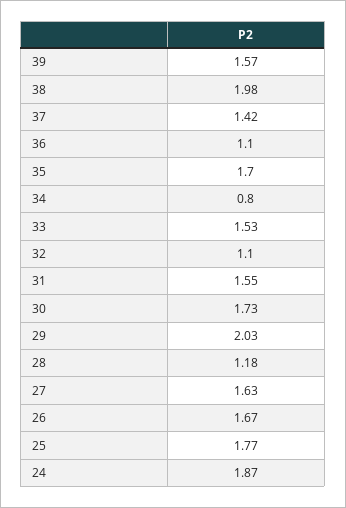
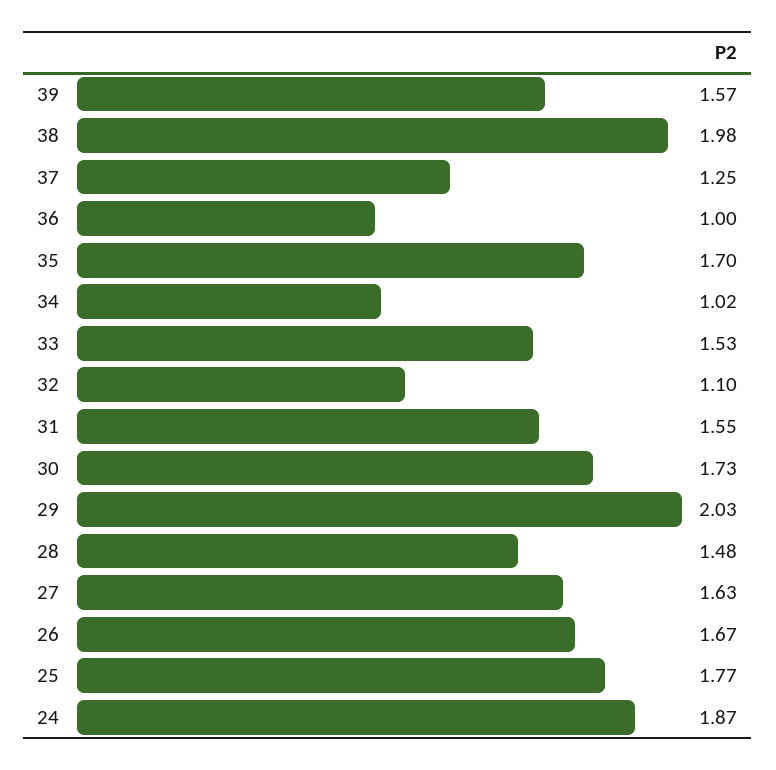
  {
    "39": 1.57,
    "38": 1.98,
-   "37": 1.42,
+   "37": 1.25,
-   "36": 1.1,
+   "36": 1,
    "35": 1.7,
-   "34": 0.8,
+   "34": 1.02,
    "33": 1.53,
    "32": 1.1,
    "31": 1.55,
    "30": 1.73,
    "29": 2.03,
-   "28": 1.18,
+   "28": 1.48,
    "27": 1.63,
    "26": 1.67,
    "25": 1.77,
    "24": 1.87
  }

